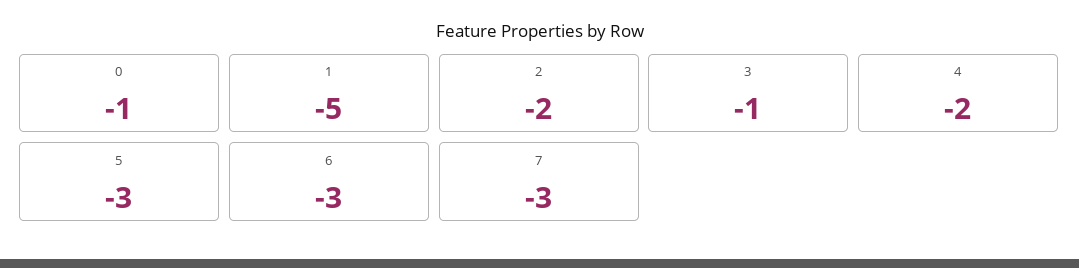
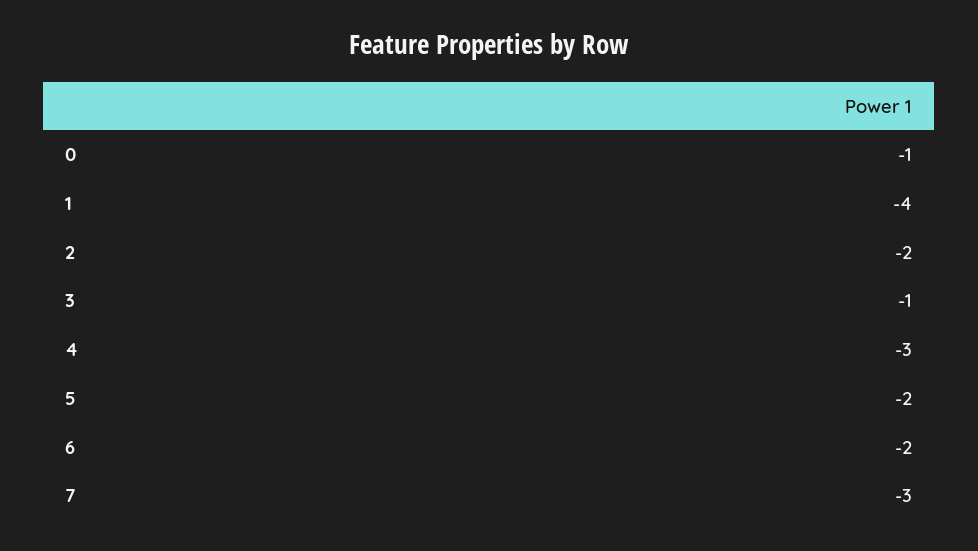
  {
    "0": -1,
-   "1": -5,
+   "1": -4,
    "2": -2,
    "3": -1,
-   "4": -2,
+   "4": -3,
-   "5": -3,
+   "5": -2,
-   "6": -3,
+   "6": -2,
    "7": -3
  }

